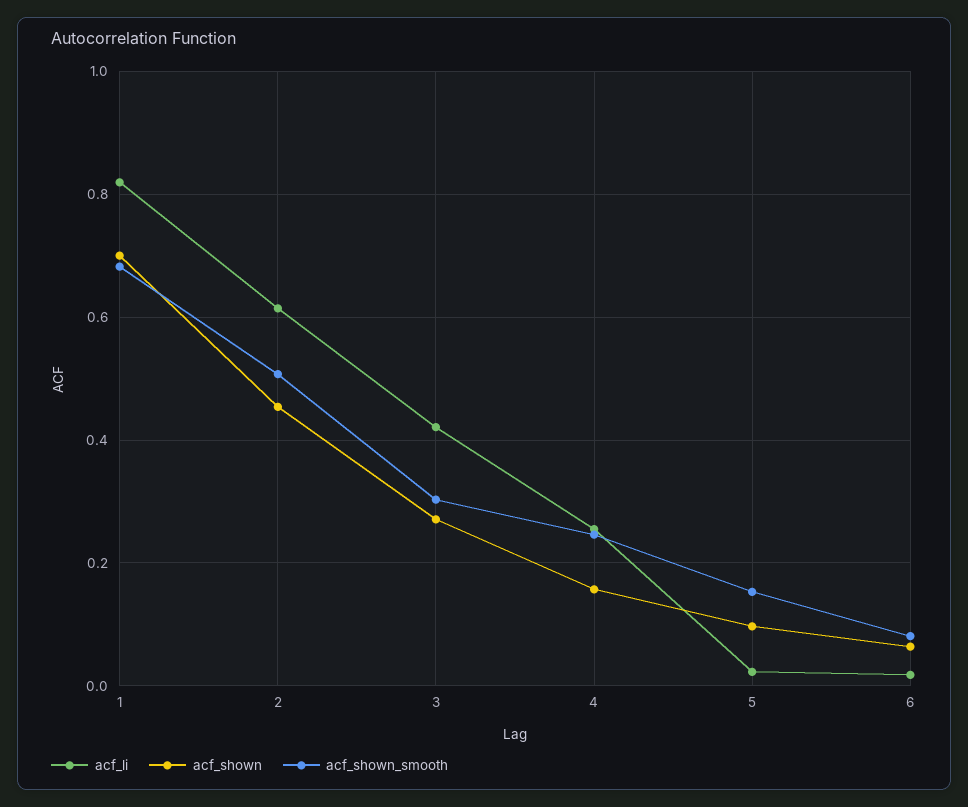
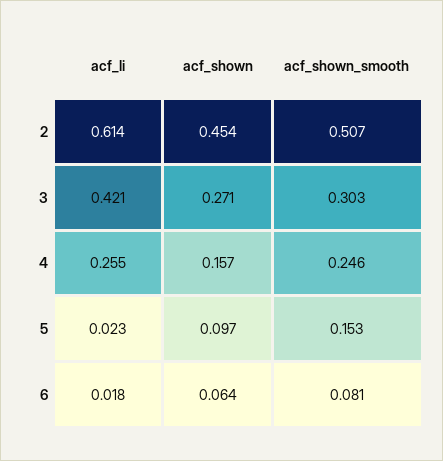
  {
    "acf_li": {
-     "1": 0.82,
      "2": 0.614,
      "3": 0.421,
      "4": 0.255,
      "5": 0.023,
      "6": 0.018
    },
    "acf_shown": {
-     "1": 0.7,
      "2": 0.454,
      "3": 0.271,
      "4": 0.157,
      "5": 0.097,
      "6": 0.064
    },
    "acf_shown_smooth": {
-     "1": 0.68,
      "2": 0.507,
      "3": 0.303,
      "4": 0.246,
      "5": 0.153,
      "6": 0.081
    }
  }

